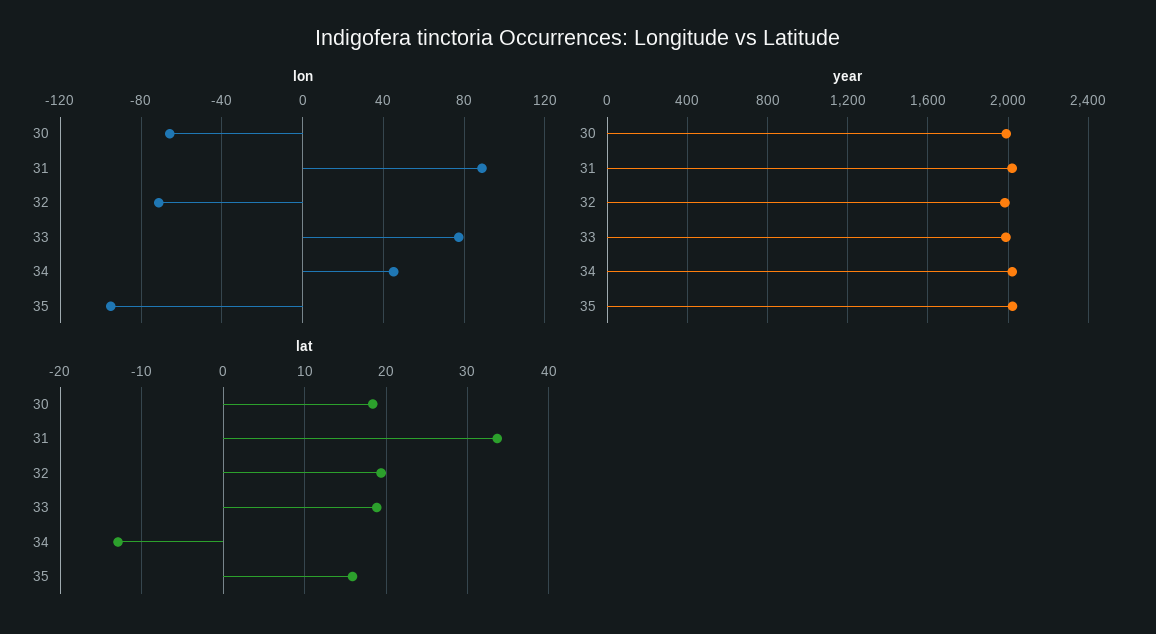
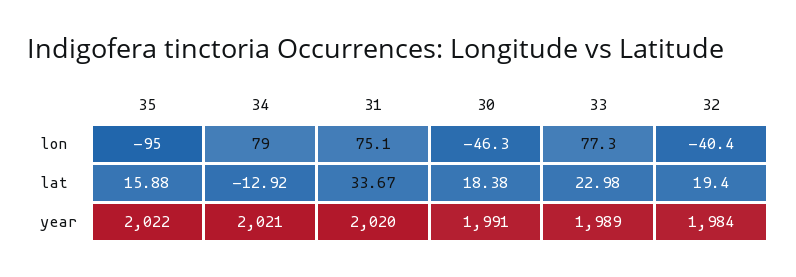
  {
    "lon": {
-     "30": -65,
+     "30": -46.3,
-     "31": 90,
+     "31": 75.1,
-     "32": -70,
+     "32": -40.4,
      "33": 77.3,
-     "34": 45,
+     "34": 79,
      "35": -95
    },
    "year": {
      "30": 1991,
      "31": 2020,
      "32": 1984,
      "33": 1989,
      "34": 2021,
      "35": 2022
    },
    "lat": {
      "30": 18.38,
      "31": 33.67,
      "32": 19.4,
-     "33": 19,
+     "33": 22.98,
      "34": -12.92,
      "35": 15.88
    }
  }

